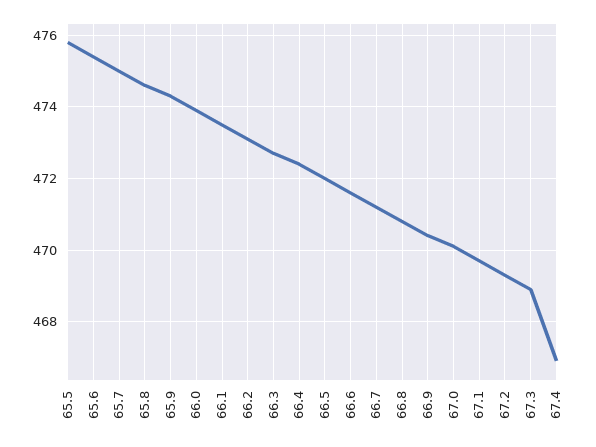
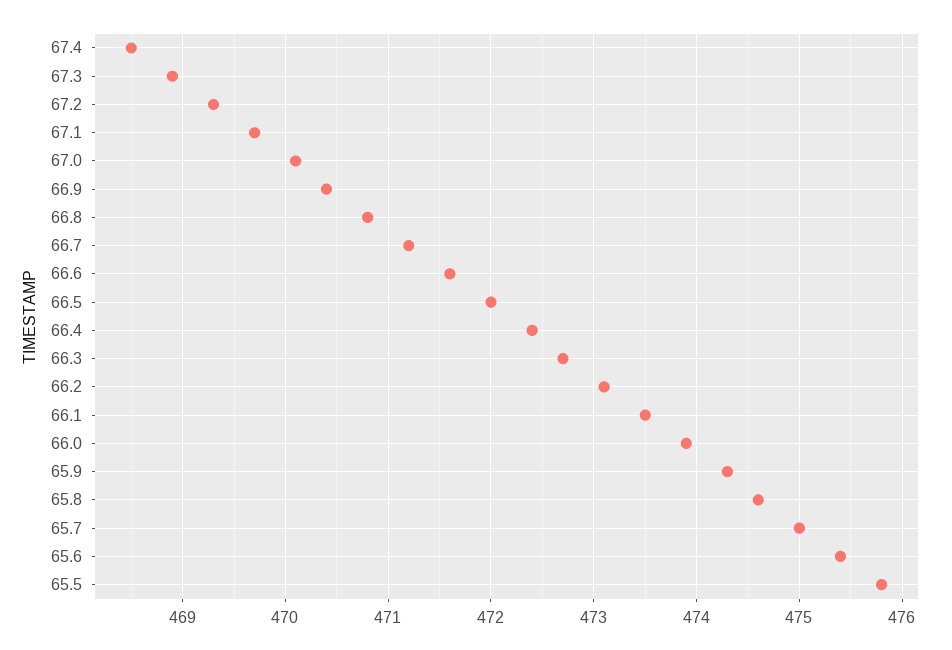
  {
    "65.5": 475.8,
    "65.6": 475.4,
    "65.7": 475,
    "65.8": 474.6,
    "65.9": 474.3,
    "66.0": 473.9,
    "66.1": 473.5,
    "66.2": 473.1,
    "66.3": 472.7,
    "66.4": 472.4,
    "66.5": 472,
    "66.6": 471.6,
    "66.7": 471.2,
    "66.8": 470.8,
    "66.9": 470.4,
    "67.0": 470.1,
    "67.1": 469.7,
    "67.2": 469.3,
    "67.3": 468.9,
-   "67.4": 467
+   "67.4": 468.5
  }

